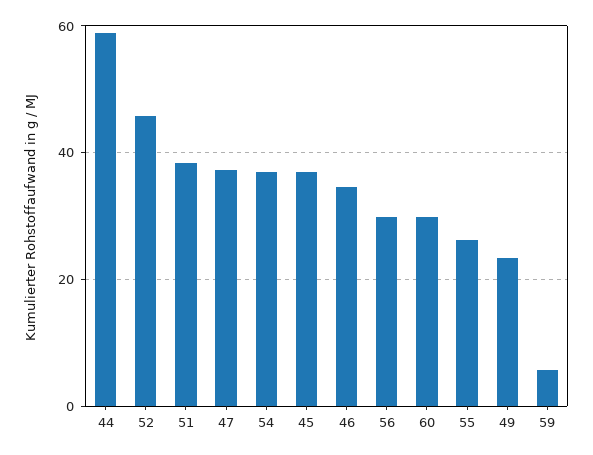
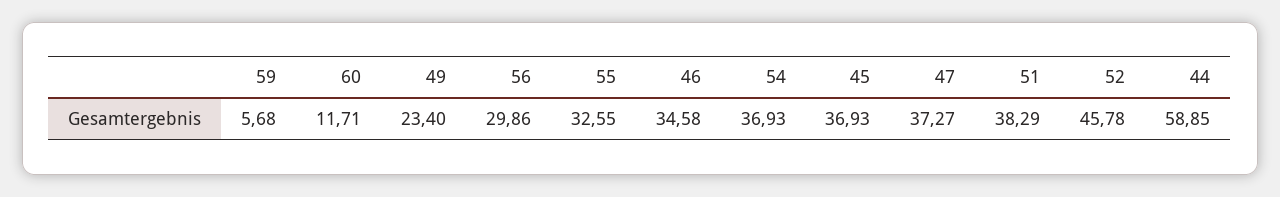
  {
    "44": 58.85,
    "52": 45.78,
    "51": 38.29,
    "47": 37.27,
    "54": 36.93,
    "45": 36.93,
    "46": 34.58,
    "56": 29.86,
-   "60": 30,
+   "60": 11.71,
-   "55": 26,
+   "55": 32.55,
    "49": 23.4,
    "59": 5.68
  }

